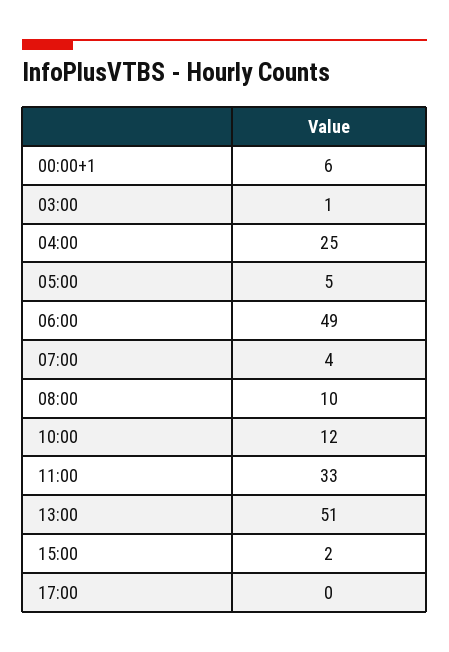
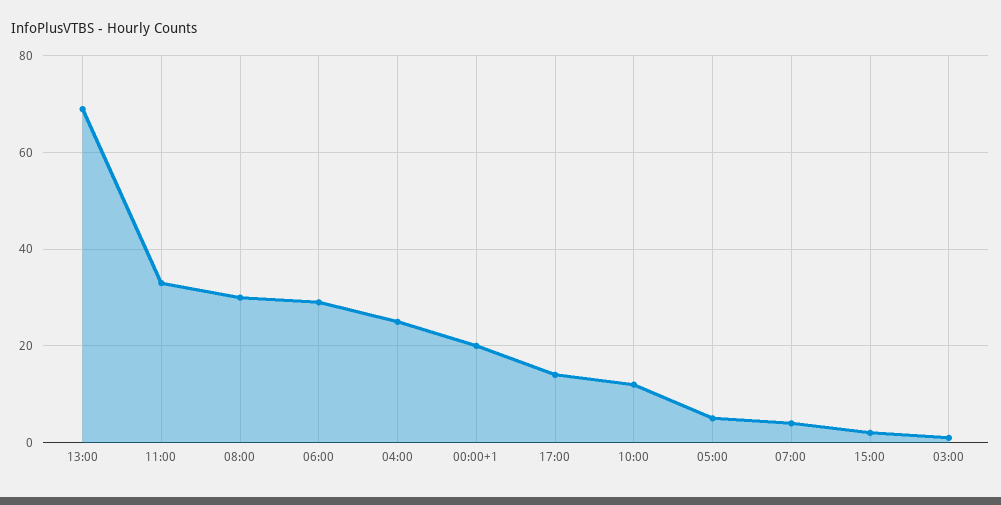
  {
-   "00:00+1": 6,
+   "00:00+1": 20,
    "03:00": 1,
    "04:00": 25,
    "05:00": 5,
-   "06:00": 49,
+   "06:00": 30,
    "07:00": 4,
-   "08:00": 10,
+   "08:00": 30,
    "10:00": 12,
    "11:00": 33,
-   "13:00": 51,
+   "13:00": 70,
    "15:00": 2,
-   "17:00": 0
+   "17:00": 15
  }

